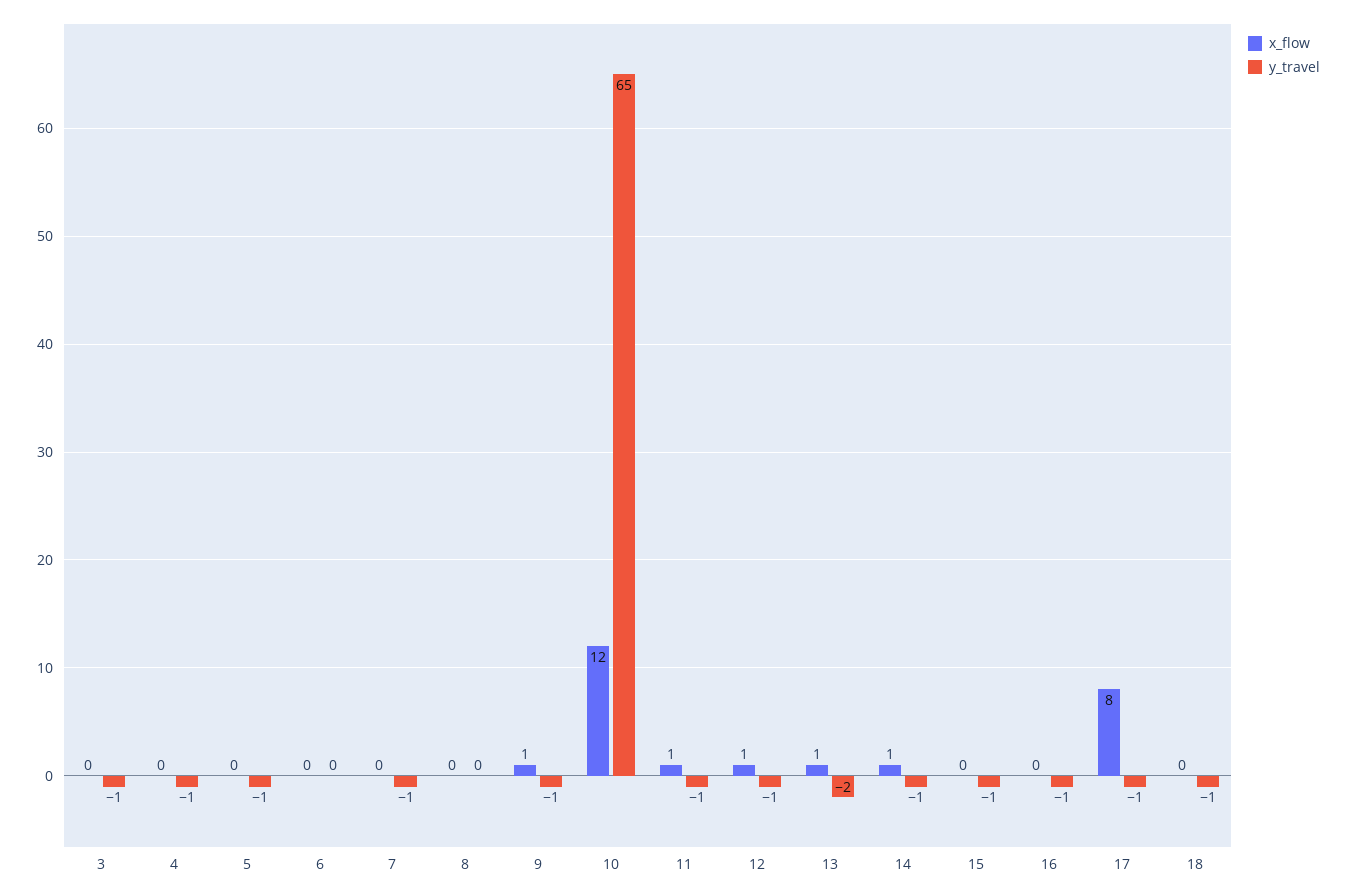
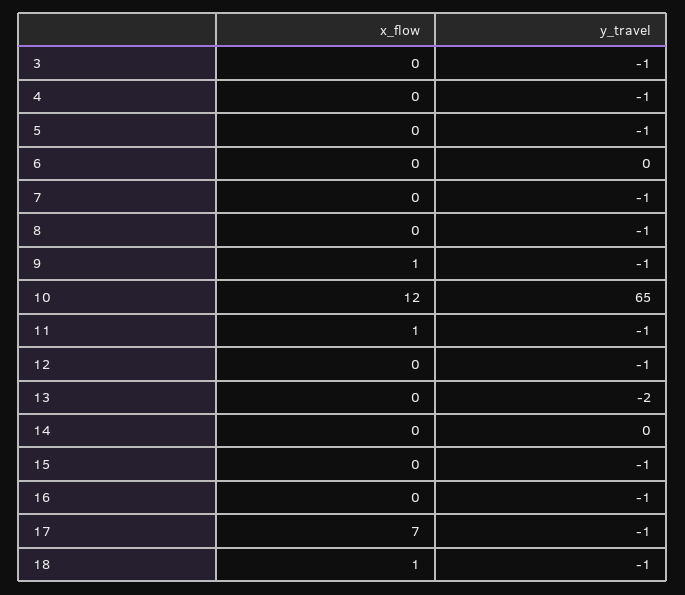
  {
    "x_flow": {
      "3": 0,
      "4": 0,
      "5": 0,
      "6": 0,
      "7": 0,
      "8": 0,
      "9": 1,
      "10": 12,
      "11": 1,
-     "12": 1,
+     "12": 0,
-     "13": 1,
+     "13": 0,
-     "14": 1,
+     "14": 0,
      "15": 0,
      "16": 0,
-     "17": 8,
+     "17": 7,
-     "18": 0
+     "18": 1
    },
    "y_travel": {
      "3": -1,
      "4": -1,
      "5": -1,
      "6": 0,
      "7": -1,
-     "8": 0,
+     "8": -1,
      "9": -1,
      "10": 65,
      "11": -1,
      "12": -1,
      "13": -2,
-     "14": -1,
+     "14": 0,
      "15": -1,
      "16": -1,
      "17": -1,
      "18": -1
    }
  }

